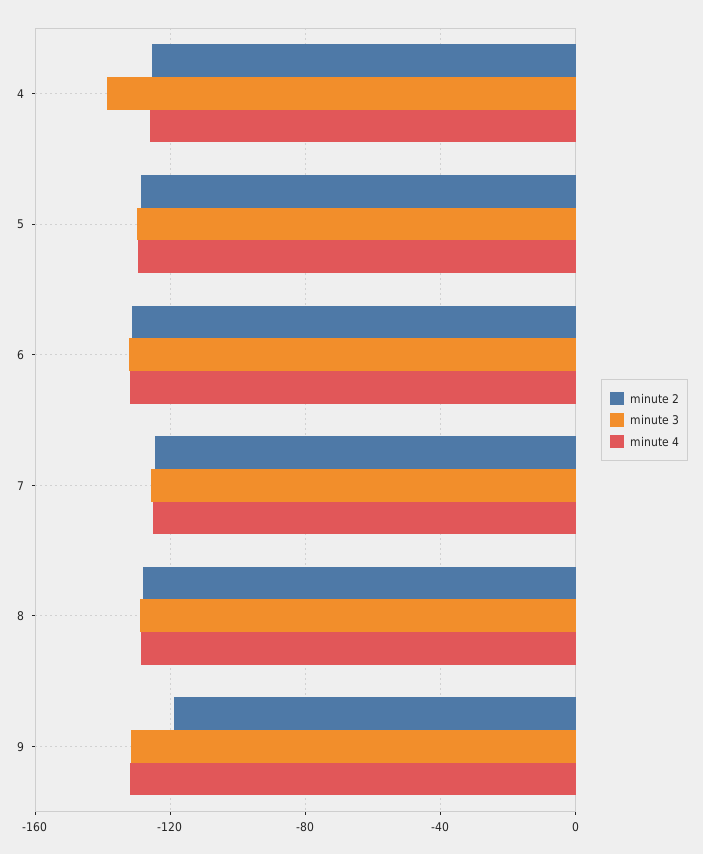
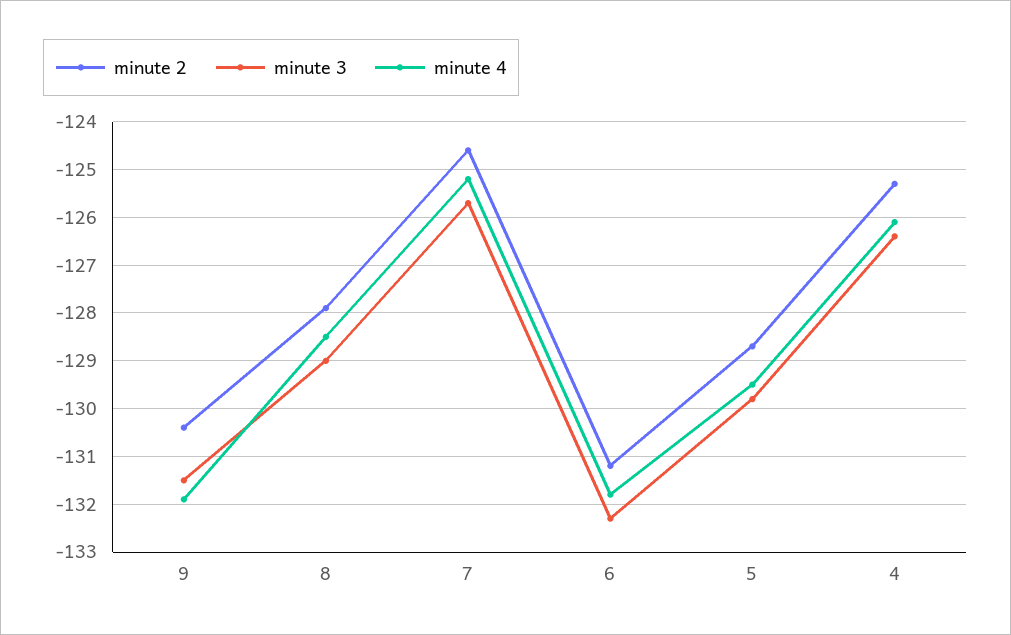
  {
    "minute 2": {
      "4": -125.5,
      "5": -128.5,
      "6": -131,
      "7": -124.5,
      "8": -128,
-     "9": -120
+     "9": -130.5
    },
    "minute 3": {
-     "4": -140,
+     "4": -126.5,
      "5": -130,
      "6": -132.5,
      "7": -125.5,
      "8": -129,
      "9": -131.5
    },
    "minute 4": {
      "4": -126,
      "5": -129.5,
      "6": -132,
      "7": -125,
      "8": -128.5,
      "9": -132
    }
  }

